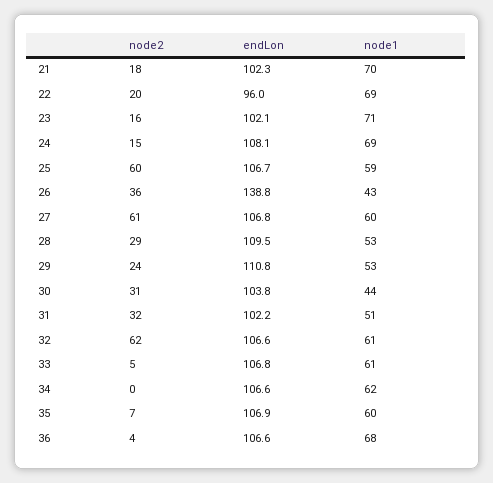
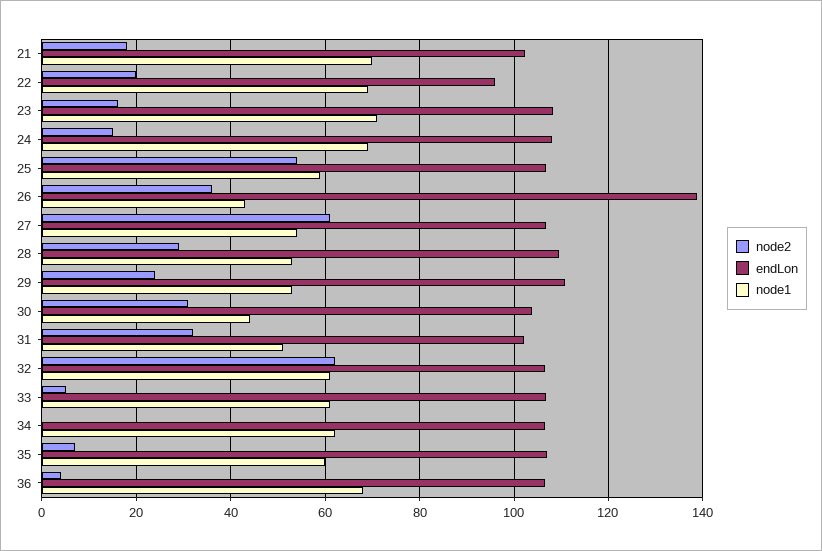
  {
    "node2": {
      "21": 18,
      "22": 20,
      "23": 16,
      "24": 15,
-     "25": 60,
+     "25": 54,
      "26": 36,
      "27": 61,
      "28": 29,
      "29": 24,
      "30": 31,
      "31": 32,
      "32": 62,
      "33": 5,
      "34": 0,
      "35": 7,
      "36": 4
    },
    "endLon": {
      "21": 102.3,
      "22": 96,
-     "23": 102.1,
+     "23": 108,
      "24": 108.1,
      "25": 106.7,
      "26": 138.8,
      "27": 106.8,
      "28": 109.5,
      "29": 110.8,
      "30": 103.8,
      "31": 102.2,
      "32": 106.6,
      "33": 106.8,
      "34": 106.6,
      "35": 106.9,
      "36": 106.6
    },
    "node1": {
      "21": 70,
      "22": 69,
      "23": 71,
      "24": 69,
      "25": 59,
      "26": 43,
-     "27": 60,
+     "27": 54,
      "28": 53,
      "29": 53,
      "30": 44,
      "31": 51,
      "32": 61,
      "33": 61,
      "34": 62,
      "35": 60,
      "36": 68
    }
  }

